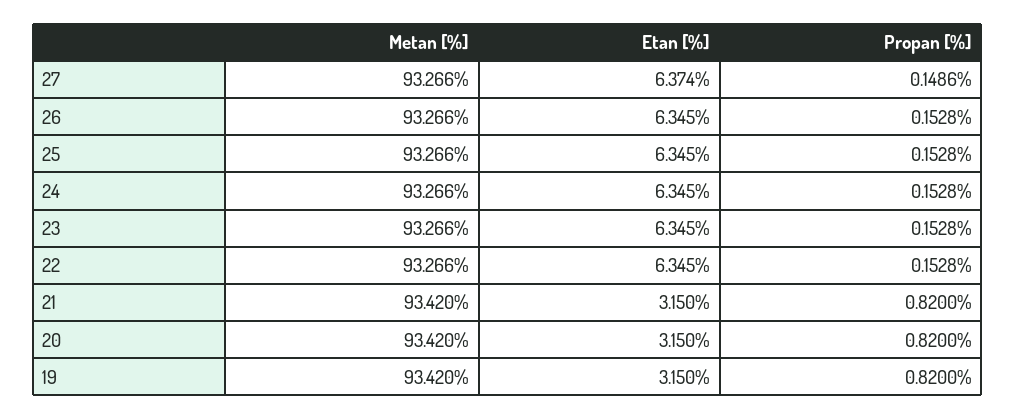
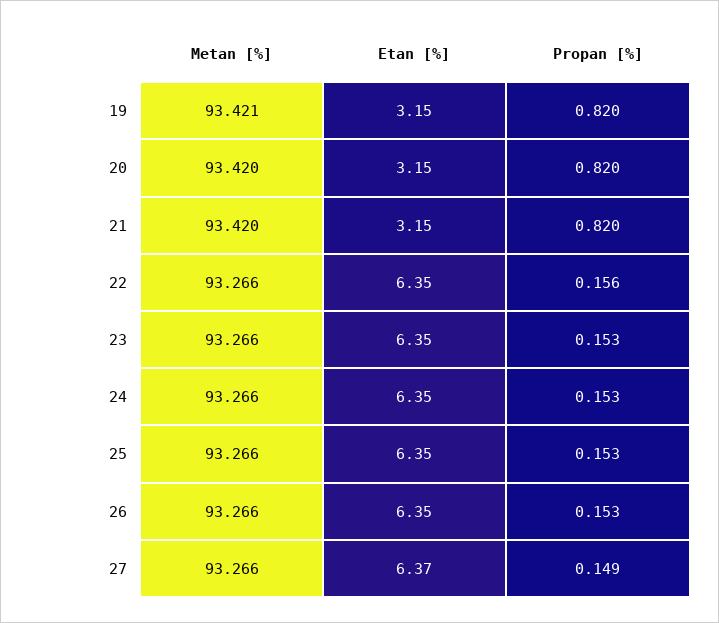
  {
    "Metan [%]": {
      "27": 93.266,
      "26": 93.266,
      "25": 93.266,
      "24": 93.266,
      "23": 93.266,
      "22": 93.266,
      "21": 93.42,
      "20": 93.42,
-     "19": 93.42
+     "19": 93.421
    },
    "Etan [%]": {
      "27": 6.374,
      "26": 6.345,
      "25": 6.345,
      "24": 6.345,
      "23": 6.345,
      "22": 6.345,
      "21": 3.15,
      "20": 3.15,
      "19": 3.15
    },
    "Propan [%]": {
      "27": 0.1486,
      "26": 0.1528,
      "25": 0.1528,
      "24": 0.1528,
      "23": 0.1528,
-     "22": 0.1528,
+     "22": 0.156,
      "21": 0.82,
      "20": 0.82,
      "19": 0.82
    }
  }

